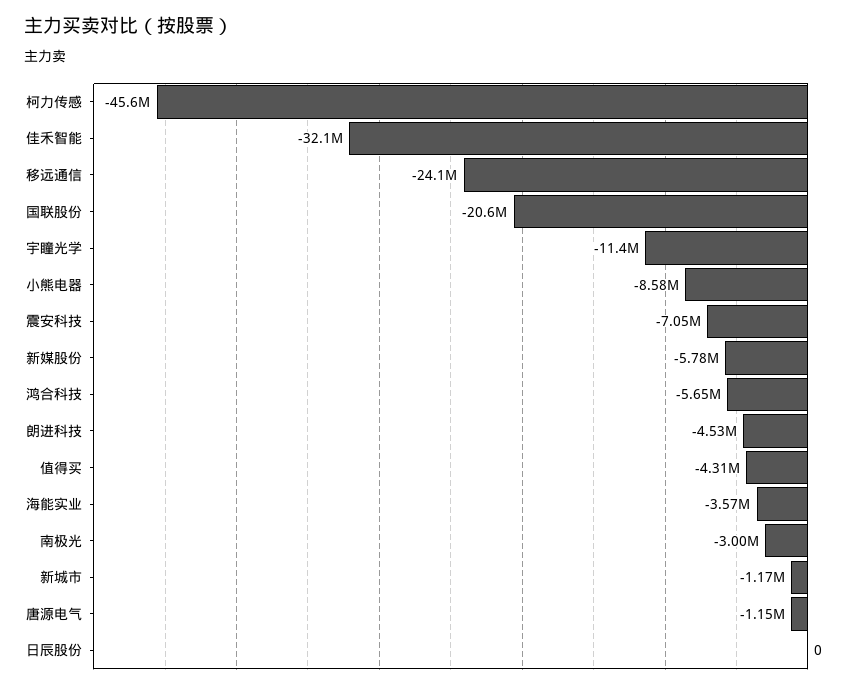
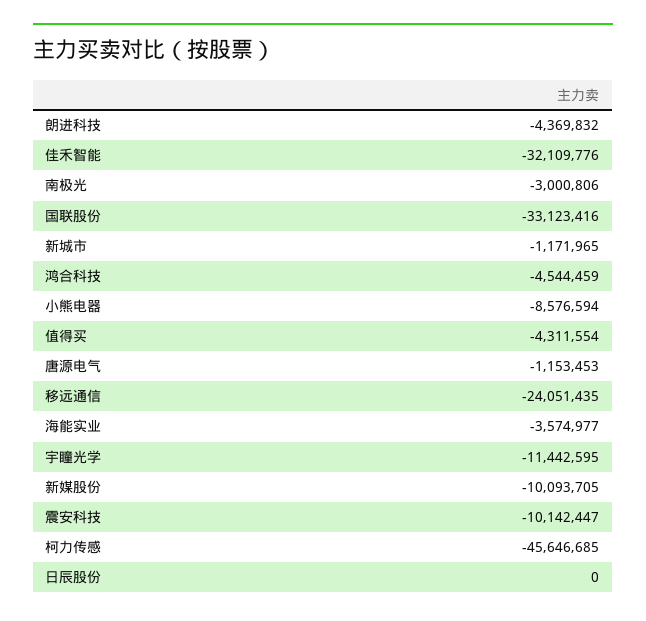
  {
    "柯力传感": -45646685,
    "佳禾智能": -32109776,
    "移远通信": -24051435,
-   "国联股份": -20600000,
+   "国联股份": -33123416,
    "宇瞳光学": -11442595,
    "小熊电器": -8576594,
-   "震安科技": -7050000,
+   "震安科技": -10142447,
-   "新媒股份": -5780000,
+   "新媒股份": -10093705,
-   "鸿合科技": -5650000,
+   "鸿合科技": -4544459,
-   "朗进科技": -4530000,
+   "朗进科技": -4369832,
    "值得买": -4311554,
    "海能实业": -3574977,
    "南极光": -3000806,
    "新城市": -1171965,
    "唐源电气": -1153453,
    "日辰股份": 0
  }

